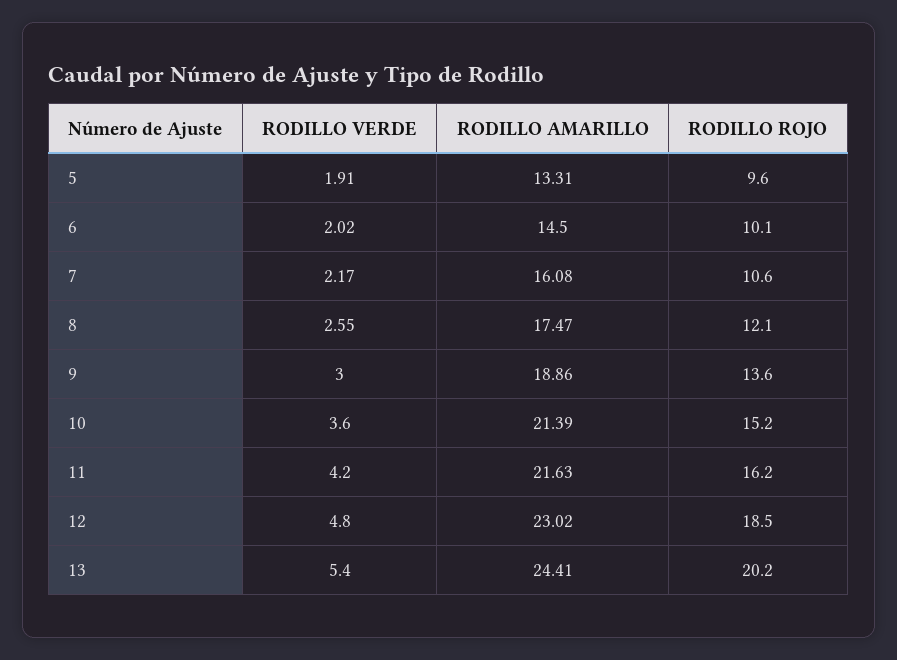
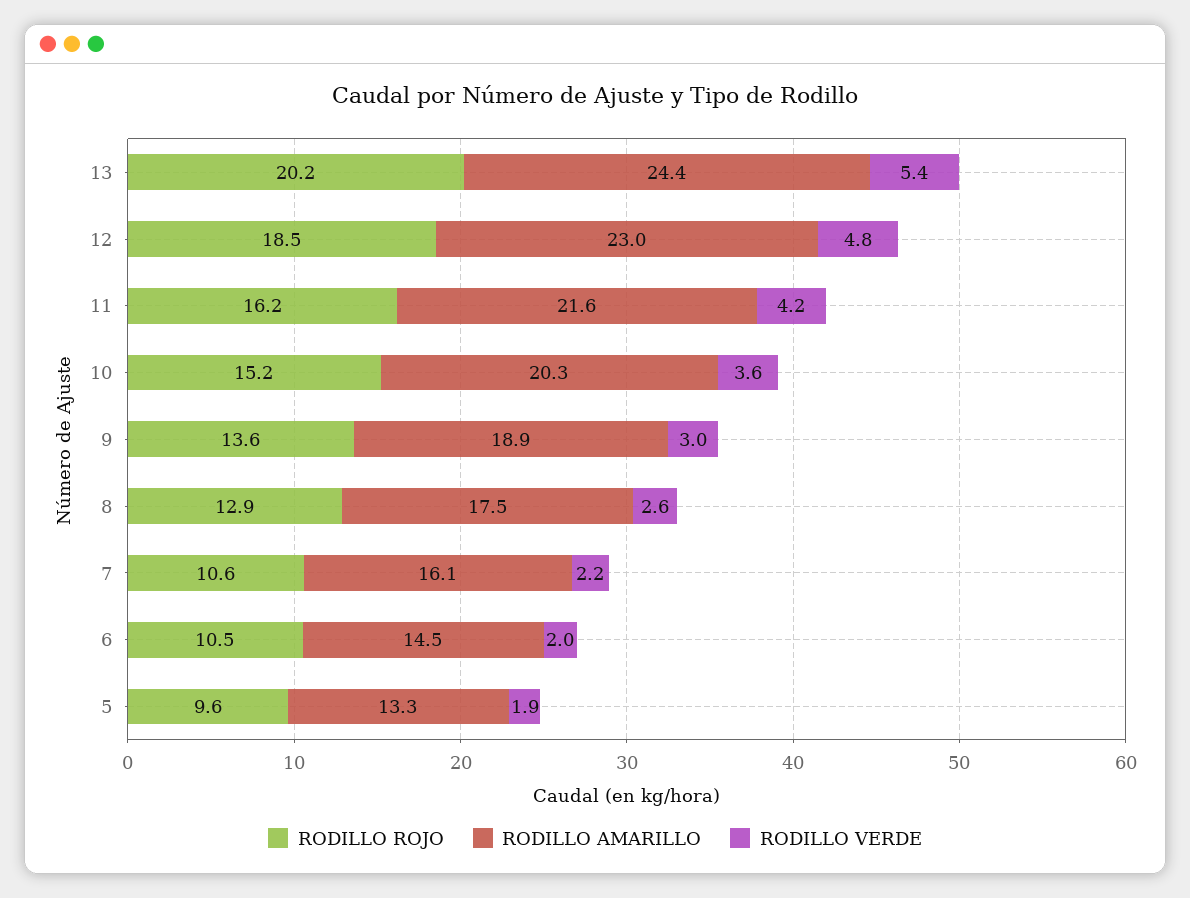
  {
    "RODILLO VERDE": {
      "5": 1.91,
      "6": 2.02,
      "7": 2.17,
      "8": 2.55,
      "9": 3,
      "10": 3.6,
      "11": 4.2,
      "12": 4.8,
      "13": 5.4
    },
    "RODILLO AMARILLO": {
      "5": 13.31,
      "6": 14.5,
      "7": 16.08,
      "8": 17.47,
      "9": 18.86,
-     "10": 21.39,
+     "10": 20.3,
      "11": 21.63,
      "12": 23.02,
      "13": 24.41
    },
    "RODILLO ROJO": {
      "5": 9.6,
-     "6": 10.1,
+     "6": 10.5,
      "7": 10.6,
-     "8": 12.1,
+     "8": 12.9,
      "9": 13.6,
      "10": 15.2,
      "11": 16.2,
      "12": 18.5,
      "13": 20.2
    }
  }

